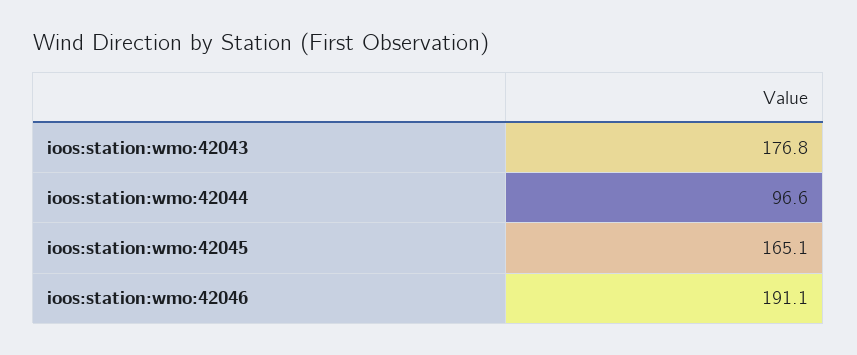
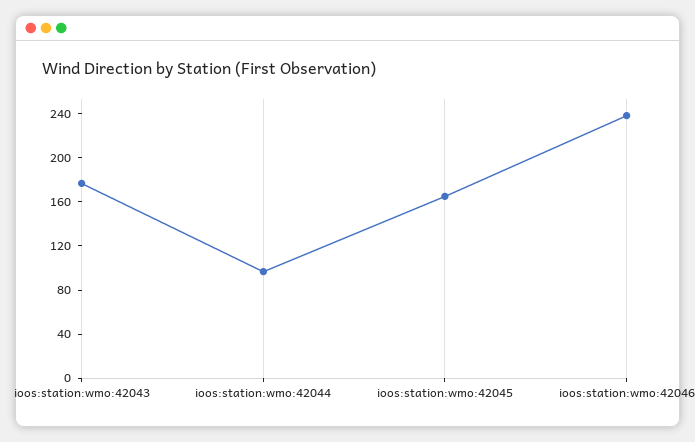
  {
    "ioos:station:wmo:42043": 176.8,
    "ioos:station:wmo:42044": 96.6,
    "ioos:station:wmo:42045": 165.1,
-   "ioos:station:wmo:42046": 191.1
+   "ioos:station:wmo:42046": 240
  }

